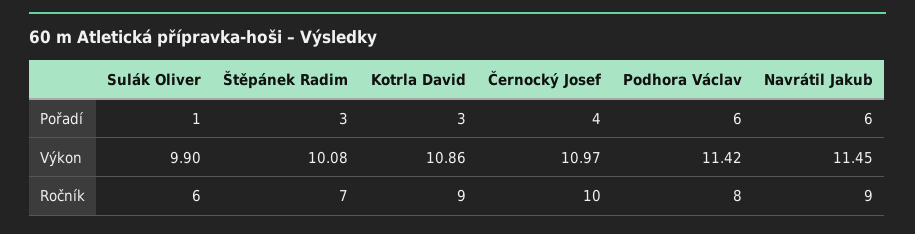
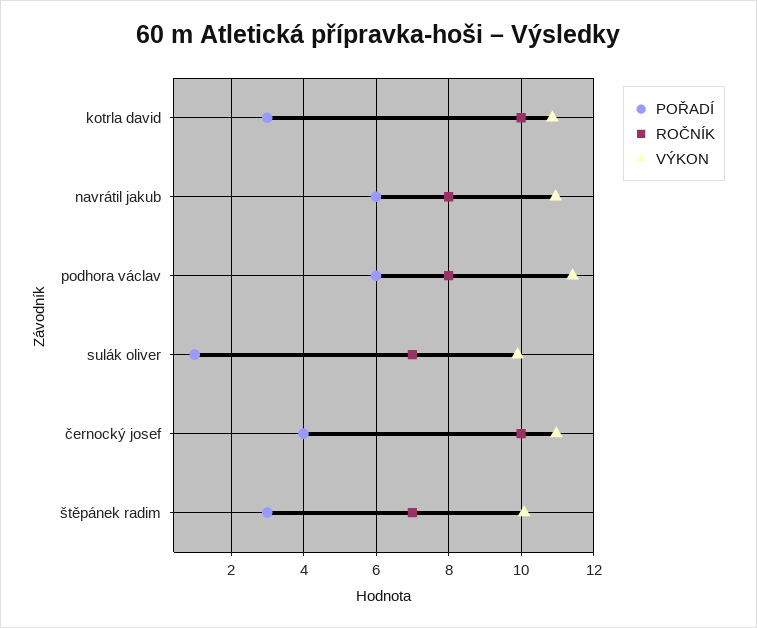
  {
    "Pořadí": {
      "Sulák Oliver": 1,
      "Štěpánek Radim": 3,
      "Kotrla David": 3,
      "Černocký Josef": 4,
      "Podhora Václav": 6,
      "Navrátil Jakub": 6
    },
    "Výkon": {
      "Sulák Oliver": 9.9,
      "Štěpánek Radim": 10.08,
      "Kotrla David": 10.86,
      "Černocký Josef": 10.97,
      "Podhora Václav": 11.42,
-     "Navrátil Jakub": 11.45
+     "Navrátil Jakub": 11
    },
    "Ročník": {
-     "Sulák Oliver": 6,
+     "Sulák Oliver": 7,
      "Štěpánek Radim": 7,
-     "Kotrla David": 9,
+     "Kotrla David": 10,
      "Černocký Josef": 10,
      "Podhora Václav": 8,
-     "Navrátil Jakub": 9
+     "Navrátil Jakub": 8
    }
  }

